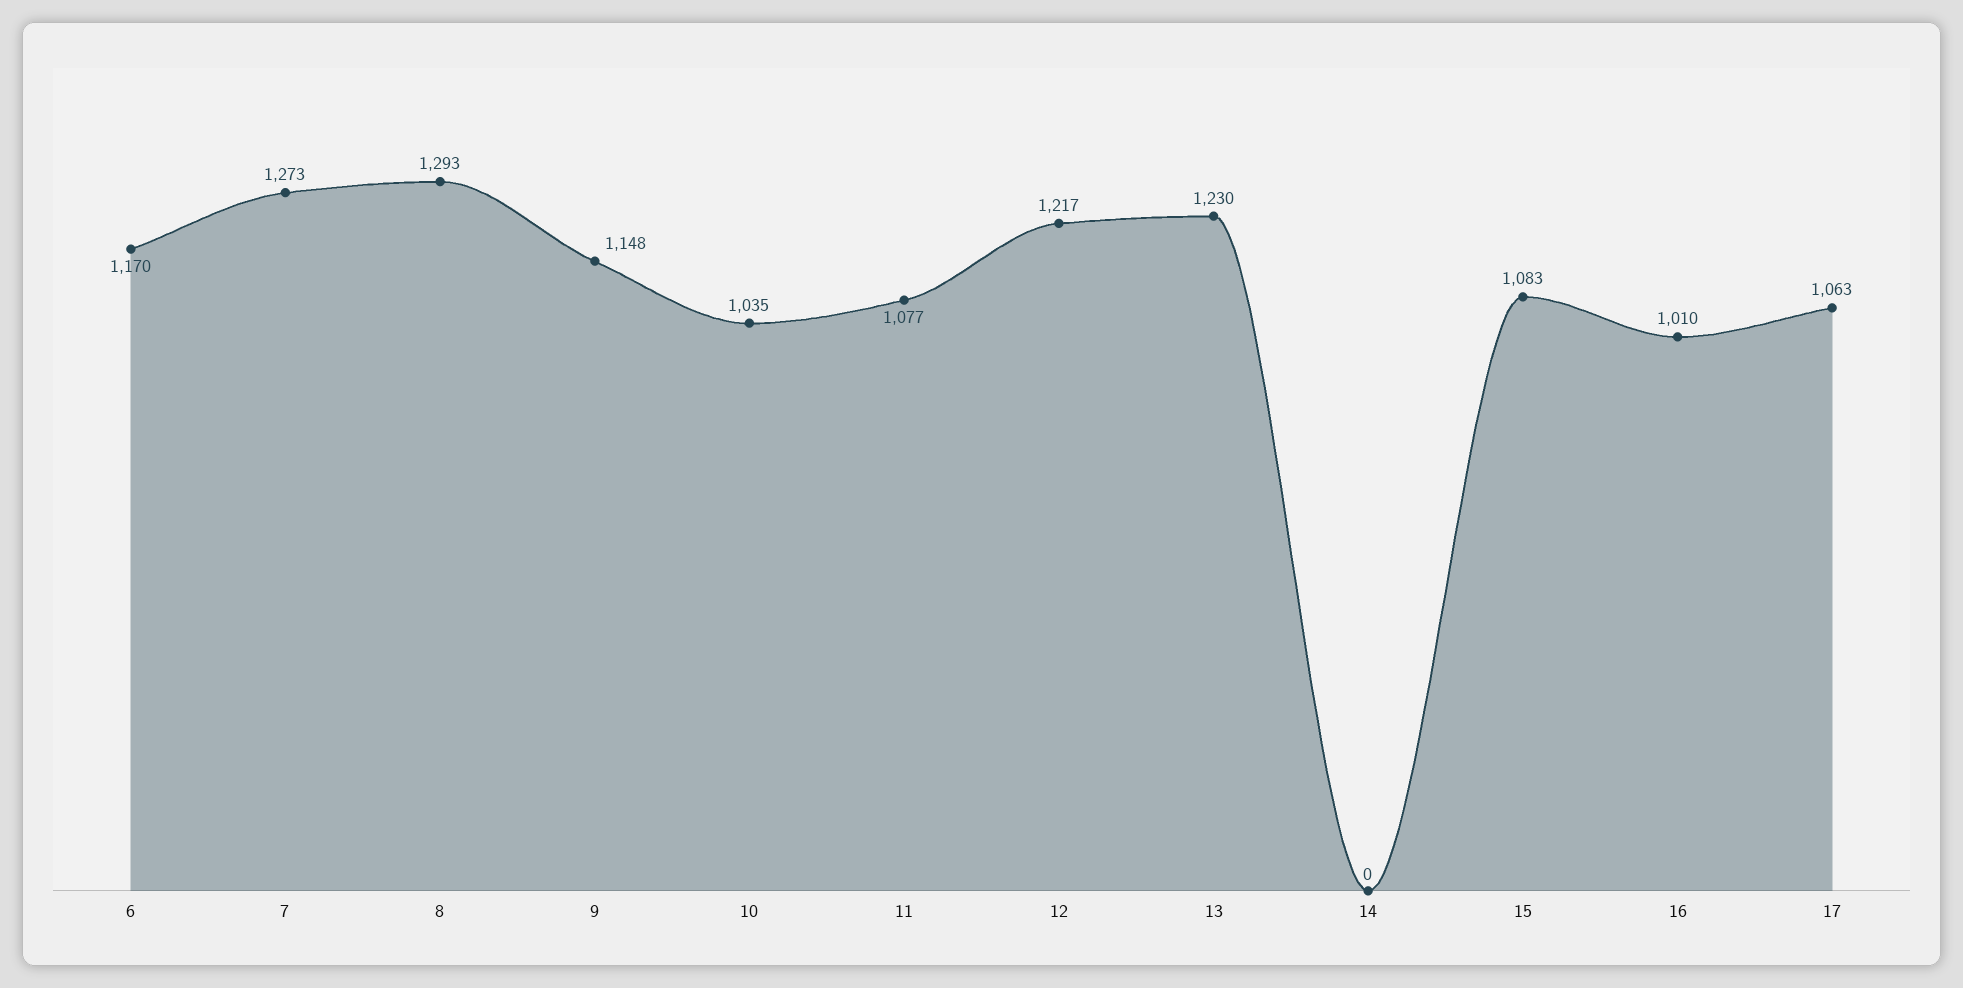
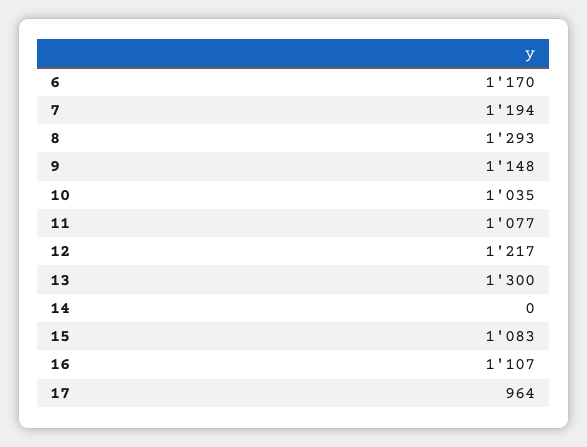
  {
    "6": 1170,
-   "7": 1273,
+   "7": 1194,
    "8": 1293,
    "9": 1148,
    "10": 1035,
    "11": 1077,
    "12": 1217,
-   "13": 1230,
+   "13": 1300,
    "14": 0,
    "15": 1083,
-   "16": 1010,
+   "16": 1107,
-   "17": 1063
+   "17": 964
  }

